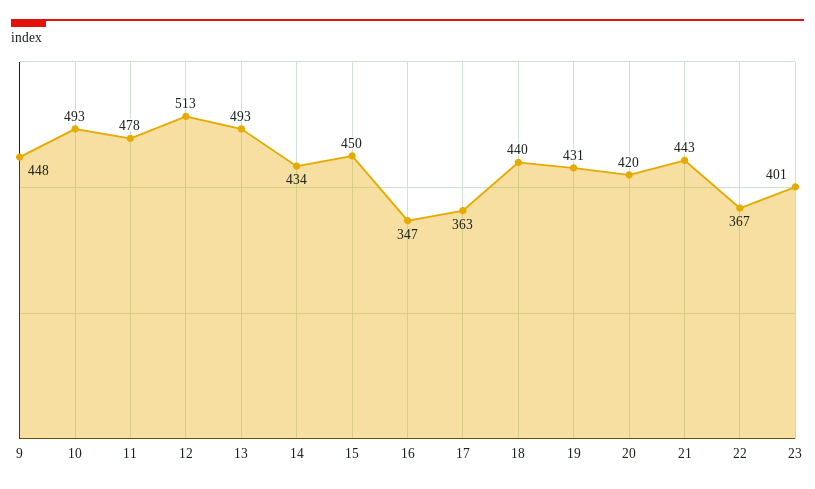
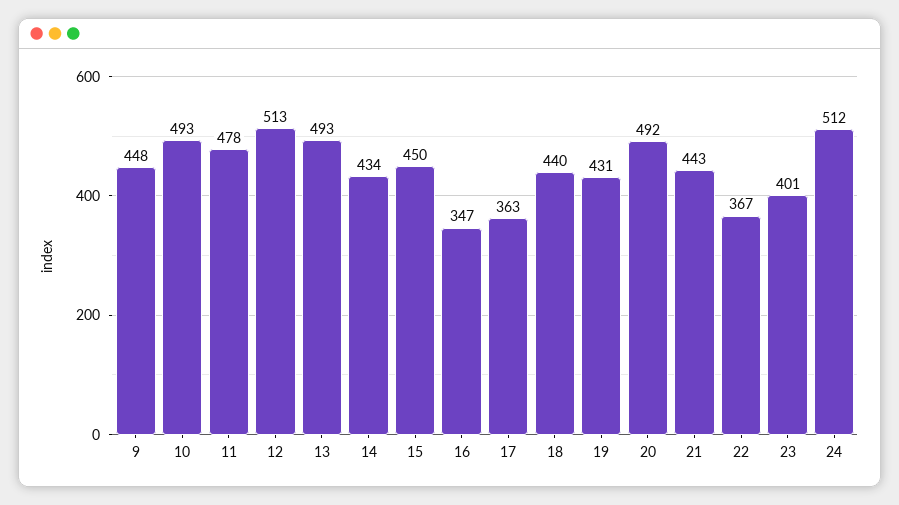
  {
    "9": 448,
    "10": 493,
    "11": 478,
    "12": 513,
    "13": 493,
    "14": 434,
    "15": 450,
    "16": 347,
    "17": 363,
    "18": 440,
    "19": 431,
-   "20": 420,
+   "20": 492,
    "21": 443,
    "22": 367,
-   "23": 401
+   "23": 401,
+   "24": 512
  }

